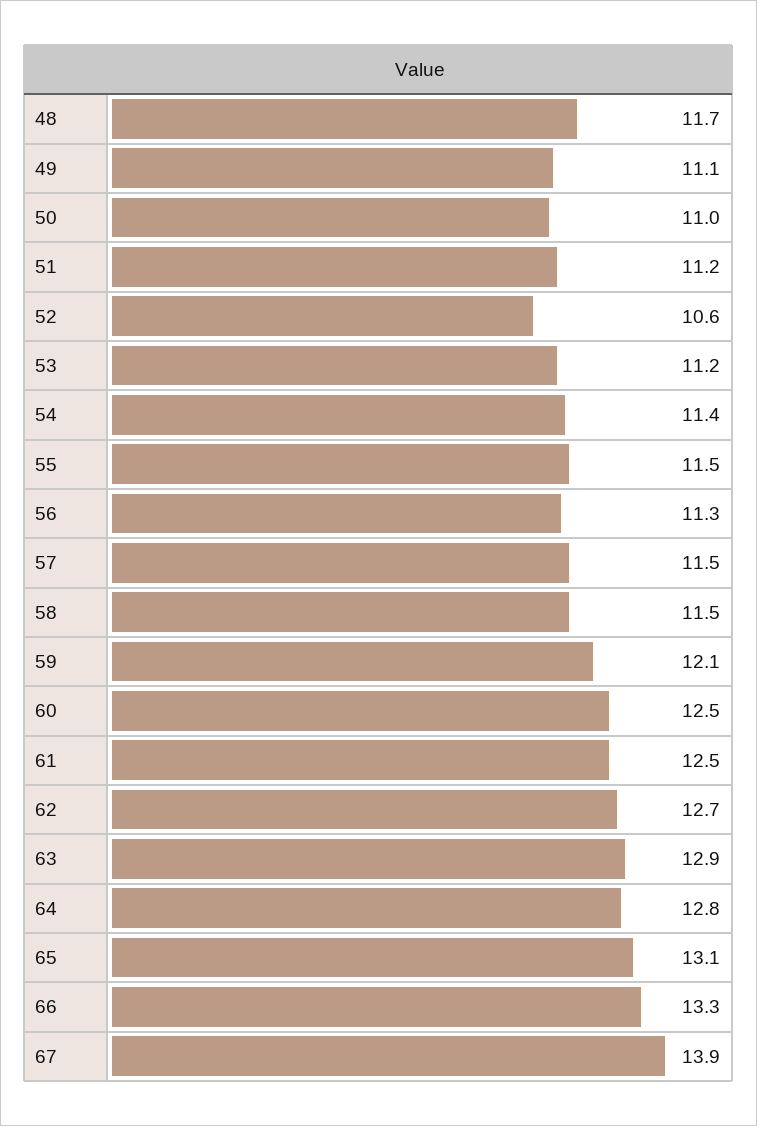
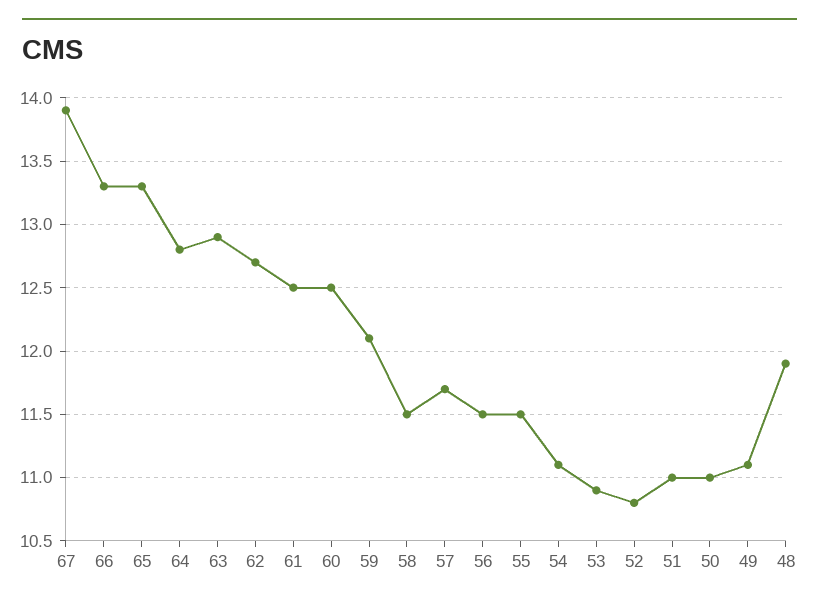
  {
-   "48": 11.7,
+   "48": 11.9,
    "49": 11.1,
    "50": 11,
-   "51": 11.2,
+   "51": 11,
-   "52": 10.6,
+   "52": 10.8,
-   "53": 11.2,
+   "53": 10.9,
-   "54": 11.4,
+   "54": 11.1,
    "55": 11.5,
-   "56": 11.3,
+   "56": 11.5,
-   "57": 11.5,
+   "57": 11.7,
    "58": 11.5,
    "59": 12.1,
    "60": 12.5,
    "61": 12.5,
    "62": 12.7,
    "63": 12.9,
    "64": 12.8,
-   "65": 13.1,
+   "65": 13.3,
    "66": 13.3,
    "67": 13.9
  }

